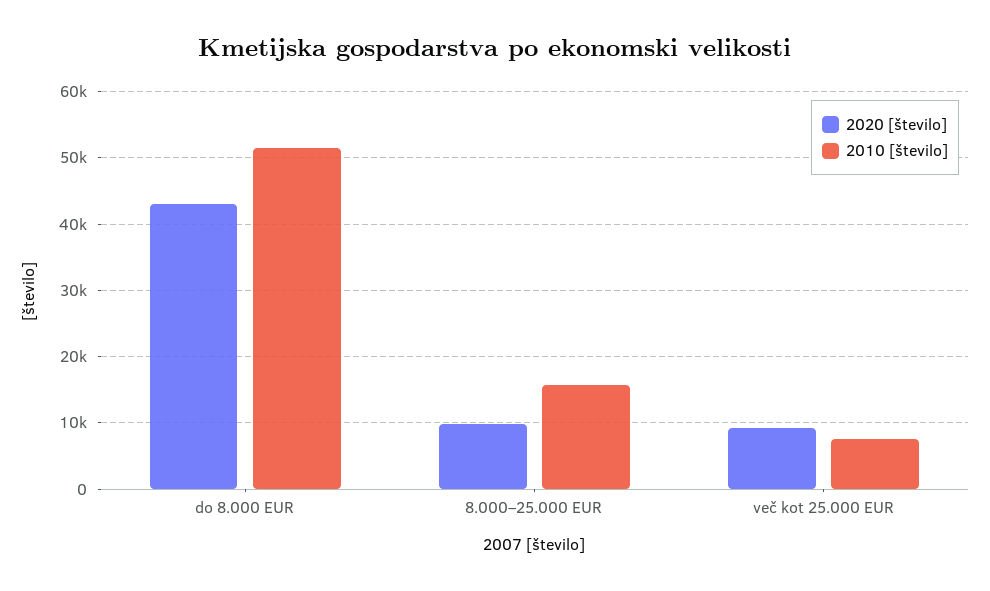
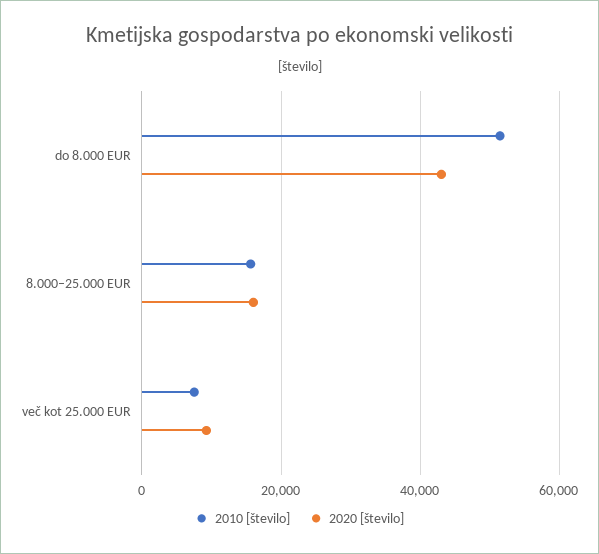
  {
    "2020 [število]": {
      "do 8.000 EUR": 43000,
-     "8.000–25.000 EUR": 10000,
+     "8.000–25.000 EUR": 16000,
      "več kot 25.000 EUR": 9000
    },
    "2010 [število]": {
      "do 8.000 EUR": 51000,
      "8.000–25.000 EUR": 16000,
      "več kot 25.000 EUR": 8000
    }
  }

